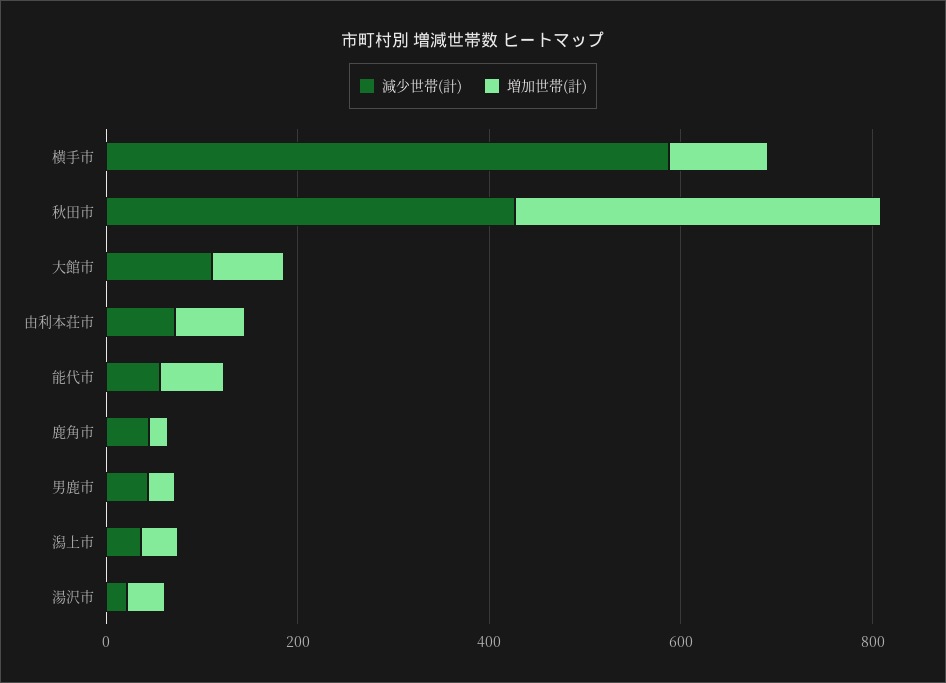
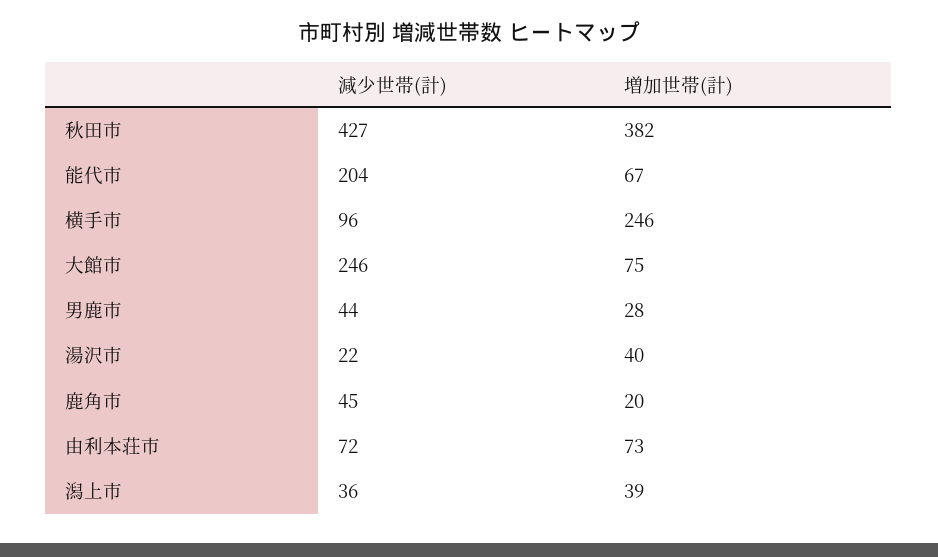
  {
    "減少世帯(計)": {
-     "横手市": 600,
+     "横手市": 96,
      "秋田市": 427,
-     "大館市": 100,
+     "大館市": 246,
      "由利本荘市": 72,
-     "能代市": 50,
+     "能代市": 204,
      "鹿角市": 45,
      "男鹿市": 44,
      "潟上市": 36,
      "湯沢市": 22
    },
    "増加世帯(計)": {
-     "横手市": 100,
+     "横手市": 246,
      "秋田市": 382,
      "大館市": 75,
      "由利本荘市": 73,
      "能代市": 67,
      "鹿角市": 20,
      "男鹿市": 28,
      "潟上市": 39,
      "湯沢市": 40
    }
  }

